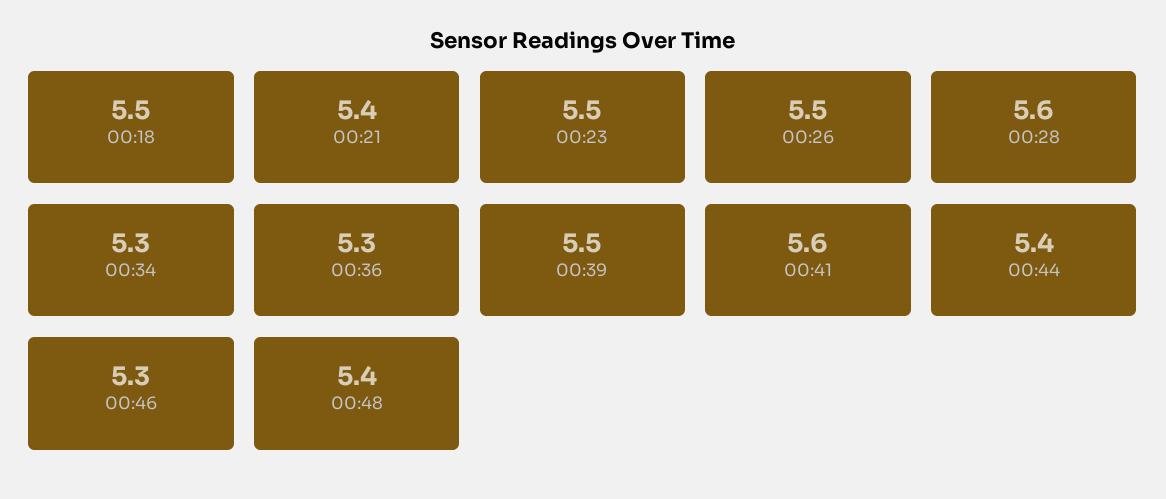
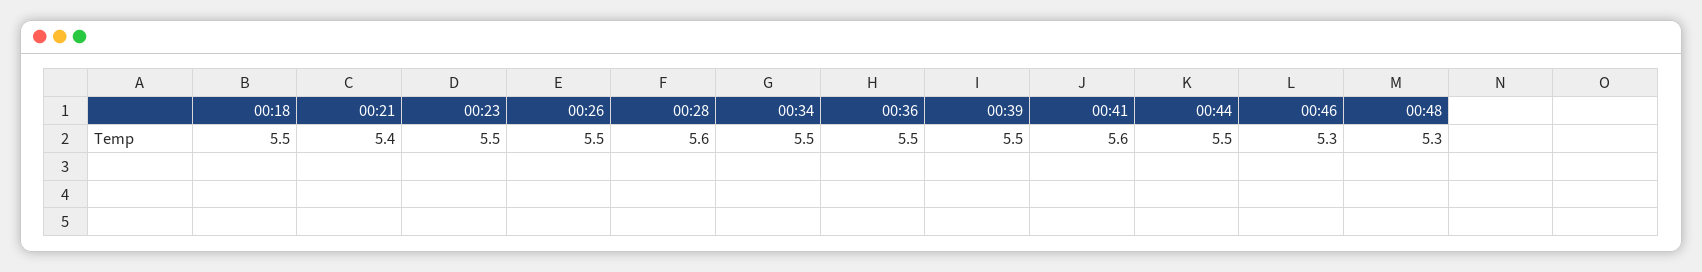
  {
    "00:18": 5.5,
    "00:21": 5.4,
    "00:23": 5.5,
    "00:26": 5.5,
    "00:28": 5.6,
-   "00:34": 5.3,
+   "00:34": 5.5,
-   "00:36": 5.3,
+   "00:36": 5.5,
    "00:39": 5.5,
    "00:41": 5.6,
-   "00:44": 5.4,
+   "00:44": 5.5,
    "00:46": 5.3,
-   "00:48": 5.4
+   "00:48": 5.3
  }

